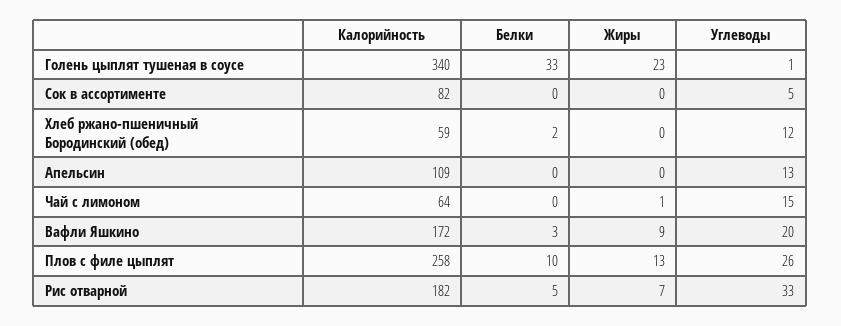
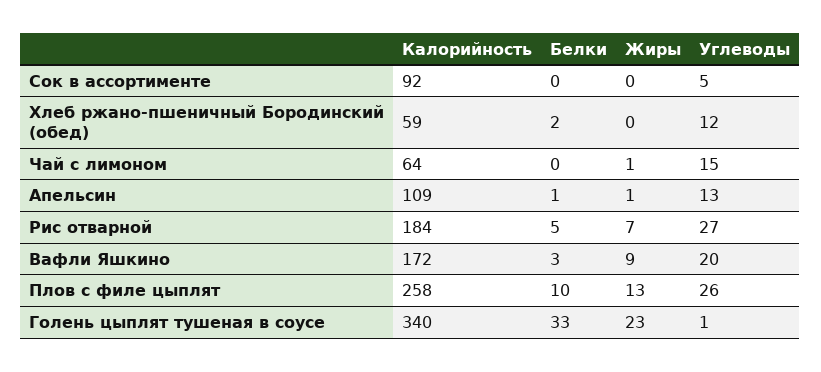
  {
    "Калорийность": {
      "Голень цыплят тушеная в соусе": 340,
-     "Сок в ассортименте": 82,
+     "Сок в ассортименте": 92,
      "Хлеб ржано-пшеничный Бородинский (обед)": 59,
      "Апельсин": 109,
      "Чай с лимоном": 64,
      "Вафли Яшкино": 172,
      "Плов с филе цыплят": 258,
-     "Рис отварной": 182
+     "Рис отварной": 184
    },
    "Белки": {
      "Голень цыплят тушеная в соусе": 33,
      "Сок в ассортименте": 0,
      "Хлеб ржано-пшеничный Бородинский (обед)": 2,
-     "Апельсин": 0,
+     "Апельсин": 1,
      "Чай с лимоном": 0,
      "Вафли Яшкино": 3,
      "Плов с филе цыплят": 10,
      "Рис отварной": 5
    },
    "Жиры": {
      "Голень цыплят тушеная в соусе": 23,
      "Сок в ассортименте": 0,
      "Хлеб ржано-пшеничный Бородинский (обед)": 0,
-     "Апельсин": 0,
+     "Апельсин": 1,
      "Чай с лимоном": 1,
      "Вафли Яшкино": 9,
      "Плов с филе цыплят": 13,
      "Рис отварной": 7
    },
    "Углеводы": {
      "Голень цыплят тушеная в соусе": 1,
      "Сок в ассортименте": 5,
      "Хлеб ржано-пшеничный Бородинский (обед)": 12,
      "Апельсин": 13,
      "Чай с лимоном": 15,
      "Вафли Яшкино": 20,
      "Плов с филе цыплят": 26,
-     "Рис отварной": 33
+     "Рис отварной": 27
    }
  }

